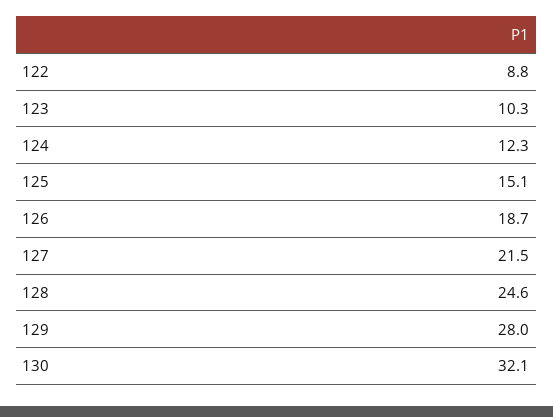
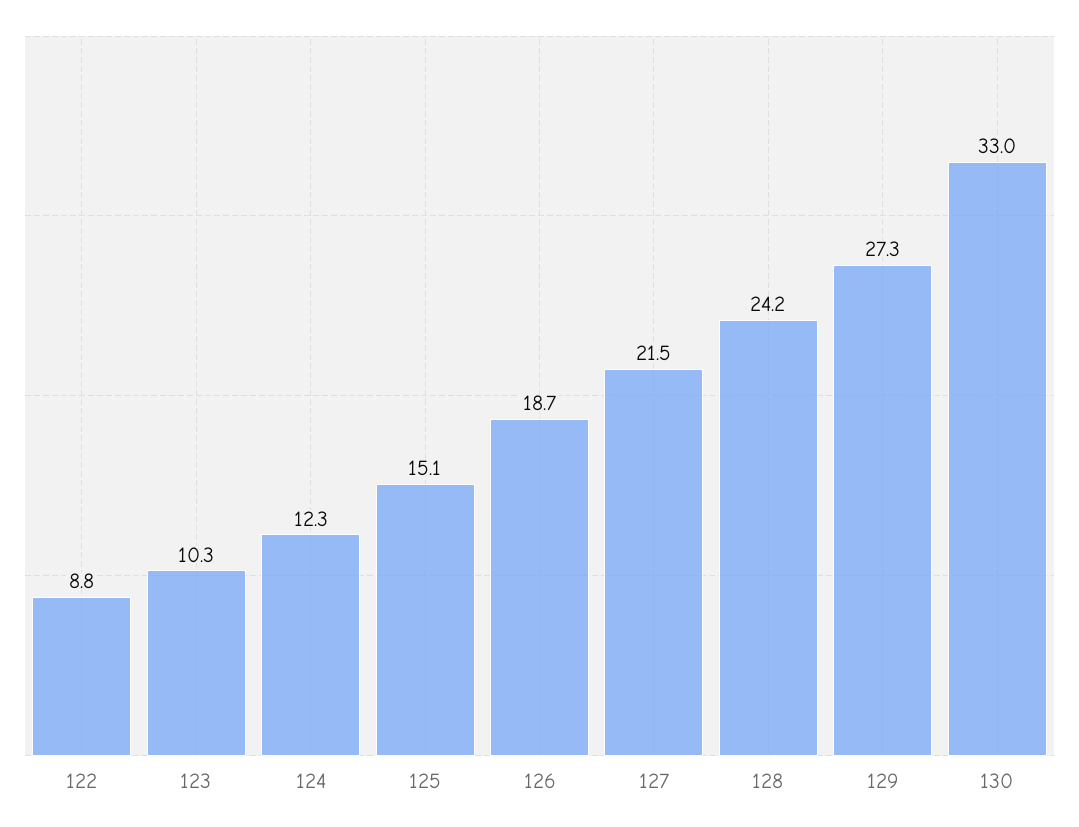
  {
    "122": 8.8,
    "123": 10.3,
    "124": 12.3,
    "125": 15.1,
    "126": 18.7,
    "127": 21.5,
-   "128": 24.6,
+   "128": 24.2,
-   "129": 28,
+   "129": 27.3,
-   "130": 32.1
+   "130": 33
  }

